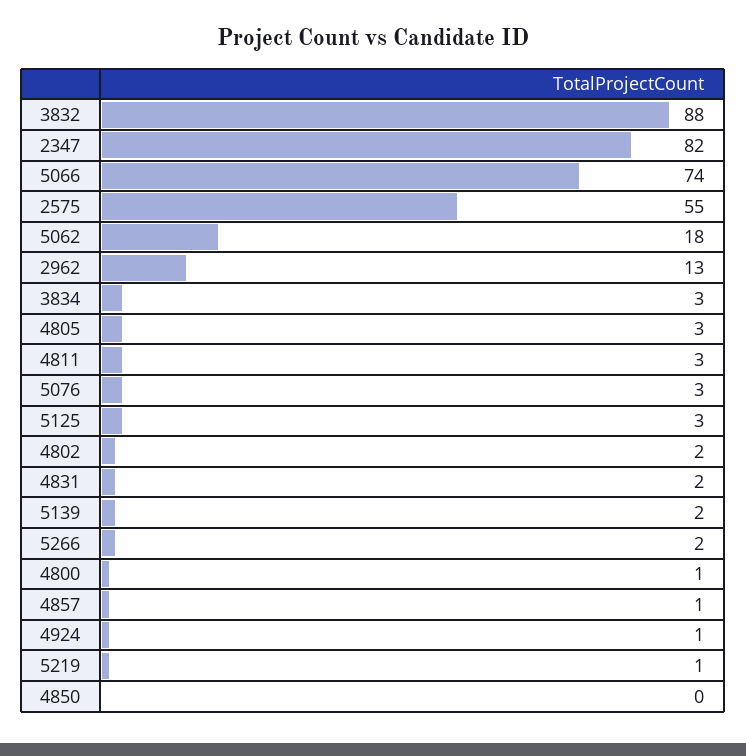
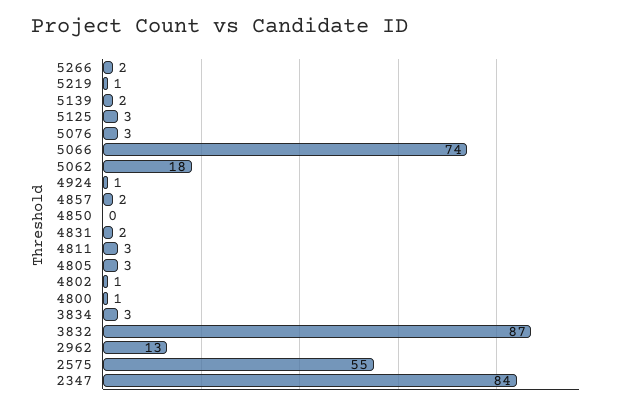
  {
-   "3832": 88,
+   "3832": 87,
-   "2347": 82,
+   "2347": 84,
    "5066": 74,
    "2575": 55,
    "5062": 18,
    "2962": 13,
    "3834": 3,
    "4805": 3,
    "4811": 3,
    "5076": 3,
    "5125": 3,
-   "4802": 2,
+   "4802": 1,
    "4831": 2,
    "5139": 2,
    "5266": 2,
    "4800": 1,
-   "4857": 1,
+   "4857": 2,
    "4924": 1,
    "5219": 1,
    "4850": 0
  }

